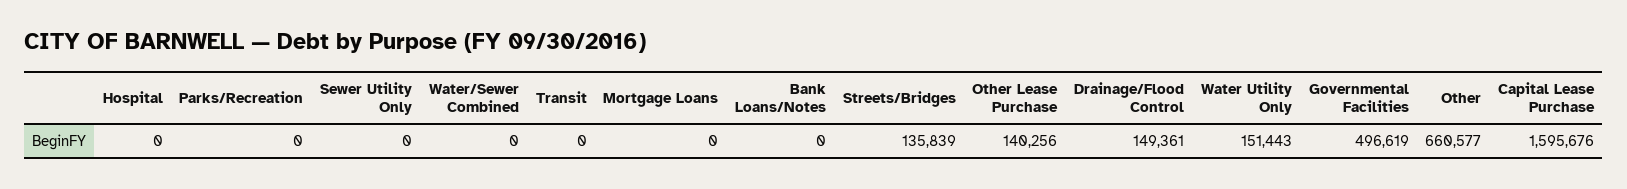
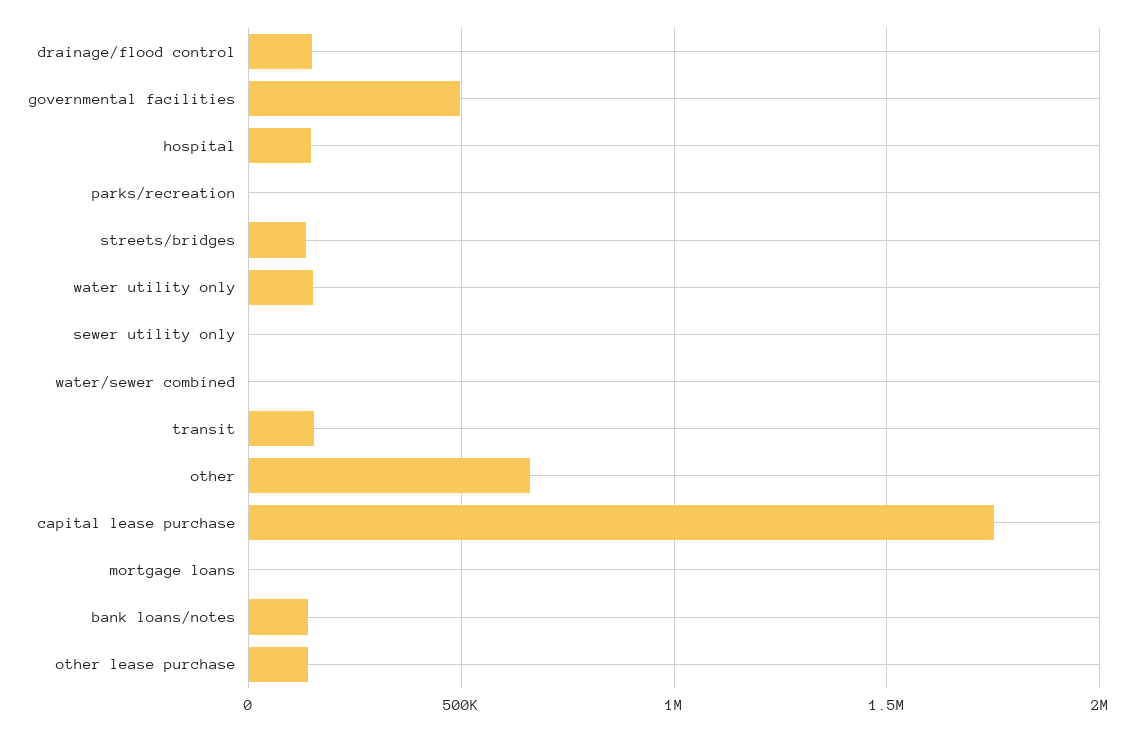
  {
-   "Hospital": 0,
+   "Hospital": 150000,
    "Parks/Recreation": 0,
    "Sewer Utility Only": 0,
    "Water/Sewer Combined": 0,
-   "Transit": 0,
+   "Transit": 150000,
    "Mortgage Loans": 0,
-   "Bank Loans/Notes": 0,
+   "Bank Loans/Notes": 150000,
    "Streets/Bridges": 135839,
    "Other Lease Purchase": 140256,
    "Drainage/Flood Control": 149361,
    "Water Utility Only": 151443,
    "Governmental Facilities": 496619,
    "Other": 660577,
-   "Capital Lease Purchase": 1595676
+   "Capital Lease Purchase": 1750000
  }

